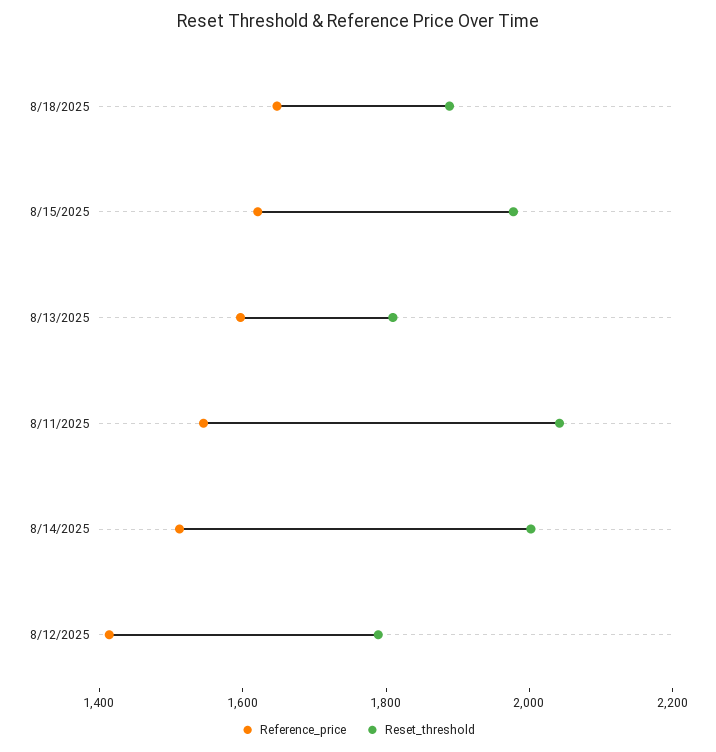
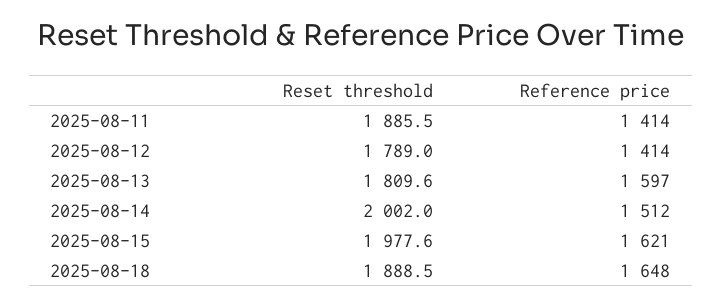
  {
    "Reference_price": {
      "8/18/2025": 1648,
      "8/15/2025": 1621,
      "8/13/2025": 1597,
-     "8/11/2025": 1550,
+     "8/11/2025": 1414,
      "8/14/2025": 1512,
      "8/12/2025": 1414
    },
    "Reset_threshold": {
      "8/18/2025": 1888.5,
      "8/15/2025": 1977.6,
      "8/13/2025": 1809.6,
-     "8/11/2025": 2050,
+     "8/11/2025": 1885.5,
      "8/14/2025": 2002,
      "8/12/2025": 1789
    }
  }

